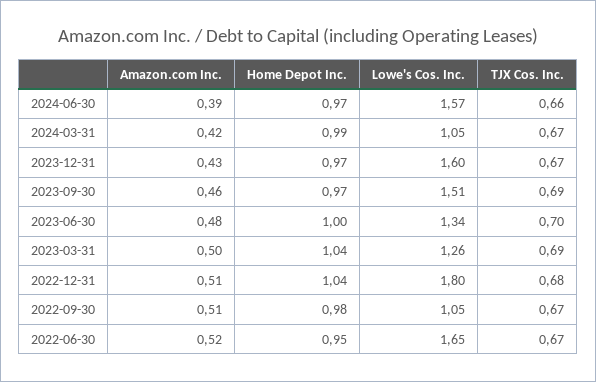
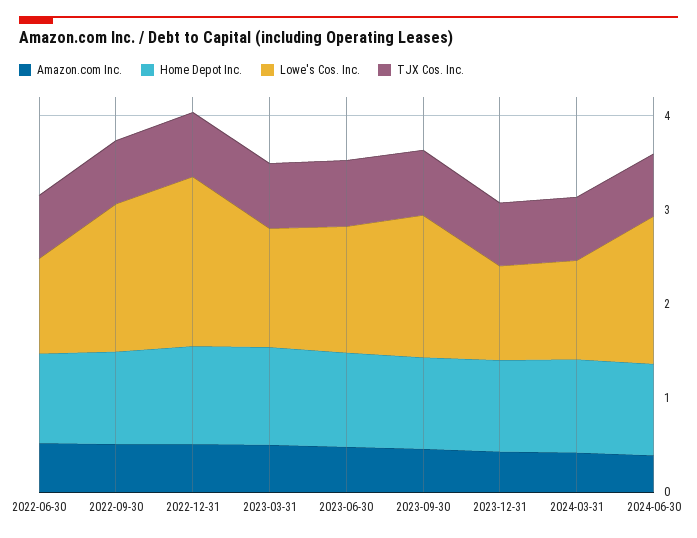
  {
    "Amazon.com Inc.": {
      "2024-06-30": 0.39,
      "2024-03-31": 0.42,
      "2023-12-31": 0.43,
      "2023-09-30": 0.46,
      "2023-06-30": 0.48,
      "2023-03-31": 0.5,
      "2022-12-31": 0.51,
      "2022-09-30": 0.51,
      "2022-06-30": 0.52
    },
    "Home Depot Inc.": {
      "2024-06-30": 0.97,
      "2024-03-31": 0.99,
      "2023-12-31": 0.97,
      "2023-09-30": 0.97,
      "2023-06-30": 1,
      "2023-03-31": 1.04,
      "2022-12-31": 1.04,
      "2022-09-30": 0.98,
      "2022-06-30": 0.95
    },
    "Lowe's Cos. Inc.": {
      "2024-06-30": 1.57,
      "2024-03-31": 1.05,
-     "2023-12-31": 1.6,
+     "2023-12-31": 1,
      "2023-09-30": 1.51,
      "2023-06-30": 1.34,
      "2023-03-31": 1.26,
      "2022-12-31": 1.8,
-     "2022-09-30": 1.05,
+     "2022-09-30": 1.6,
-     "2022-06-30": 1.65
+     "2022-06-30": 1
    },
    "TJX Cos. Inc.": {
      "2024-06-30": 0.66,
      "2024-03-31": 0.67,
      "2023-12-31": 0.67,
      "2023-09-30": 0.69,
      "2023-06-30": 0.7,
      "2023-03-31": 0.69,
      "2022-12-31": 0.68,
      "2022-09-30": 0.67,
      "2022-06-30": 0.67
    }
  }

